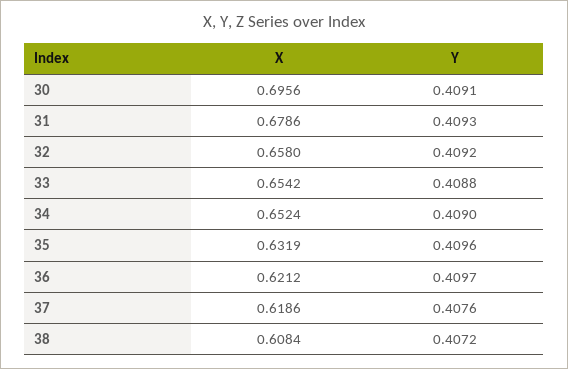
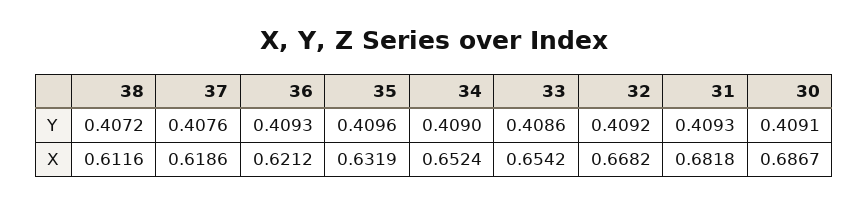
  {
    "X": {
-     "30": 0.6956,
+     "30": 0.6867,
-     "31": 0.6786,
+     "31": 0.6818,
-     "32": 0.658,
+     "32": 0.6682,
      "33": 0.6542,
      "34": 0.6524,
      "35": 0.6319,
      "36": 0.6212,
      "37": 0.6186,
-     "38": 0.6084
+     "38": 0.6116
    },
    "Y": {
      "30": 0.4091,
      "31": 0.4093,
      "32": 0.4092,
-     "33": 0.4088,
+     "33": 0.4086,
      "34": 0.409,
      "35": 0.4096,
-     "36": 0.4097,
+     "36": 0.4093,
      "37": 0.4076,
      "38": 0.4072
    }
  }

